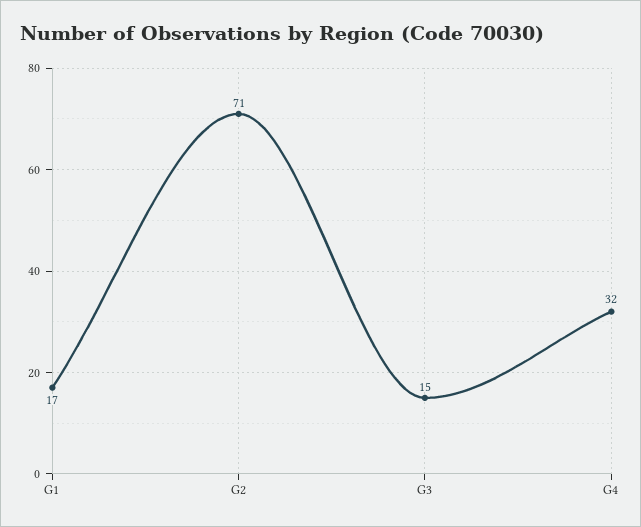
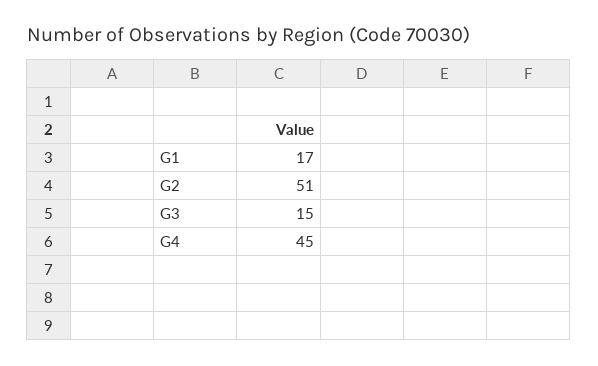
  {
    "G1": 17,
-   "G2": 71,
+   "G2": 51,
    "G3": 15,
-   "G4": 32
+   "G4": 45
  }

